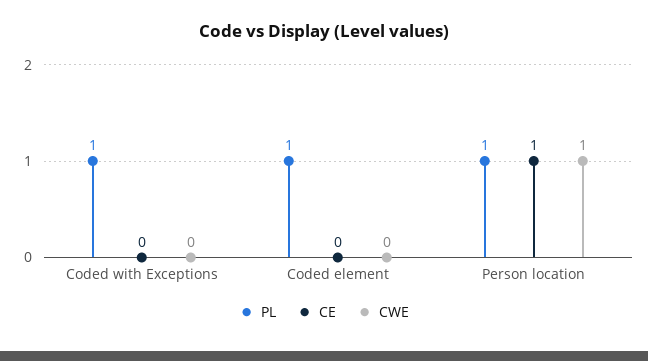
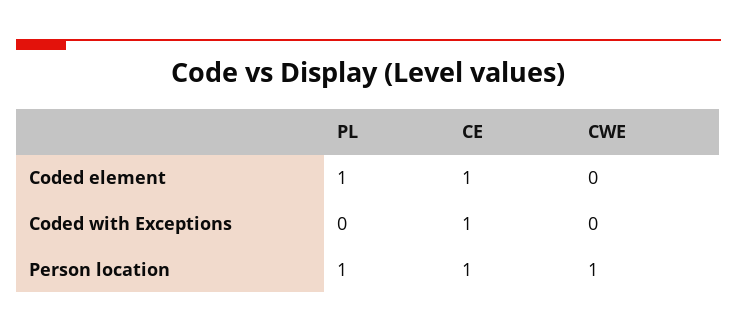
  {
    "PL": {
-     "Coded with Exceptions": 1,
+     "Coded with Exceptions": 0,
      "Coded element": 1,
      "Person location": 1
    },
    "CE": {
-     "Coded with Exceptions": 0,
+     "Coded with Exceptions": 1,
-     "Coded element": 0,
+     "Coded element": 1,
      "Person location": 1
    },
    "CWE": {
      "Coded with Exceptions": 0,
      "Coded element": 0,
      "Person location": 1
    }
  }

